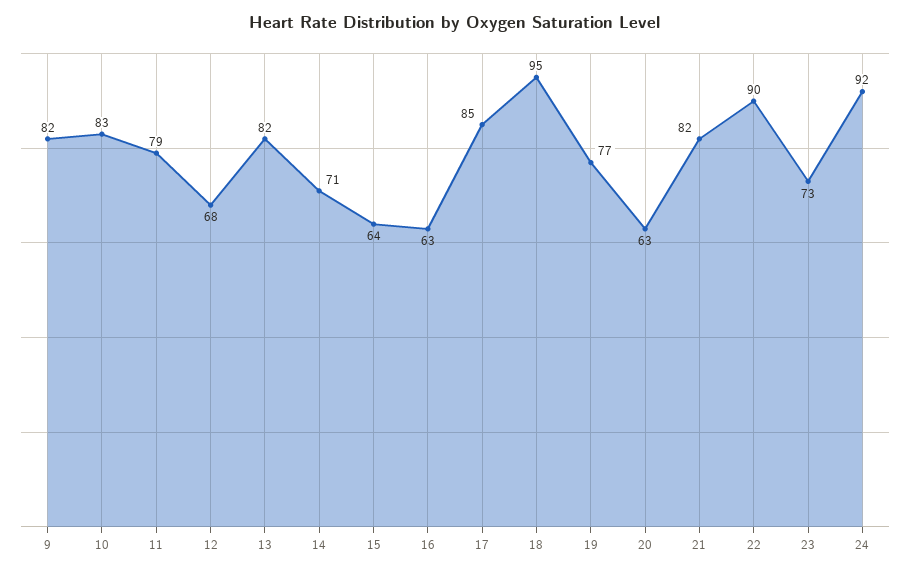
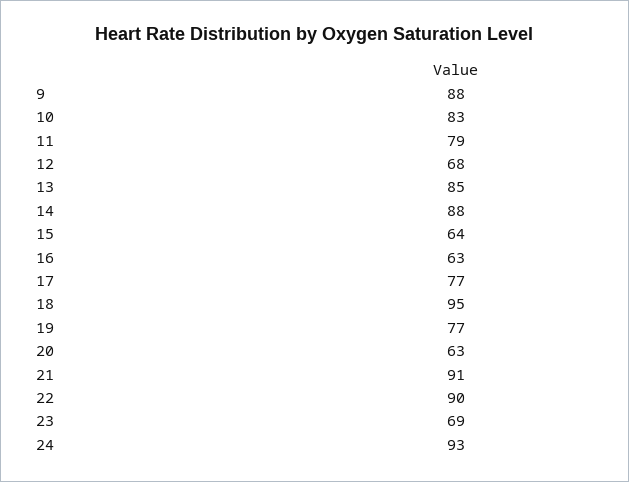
  {
-   "9": 82,
+   "9": 88,
    "10": 83,
    "11": 79,
    "12": 68,
-   "13": 82,
+   "13": 85,
-   "14": 71,
+   "14": 88,
    "15": 64,
    "16": 63,
-   "17": 85,
+   "17": 77,
    "18": 95,
    "19": 77,
    "20": 63,
-   "21": 82,
+   "21": 91,
    "22": 90,
-   "23": 73,
+   "23": 69,
-   "24": 92
+   "24": 93
  }

